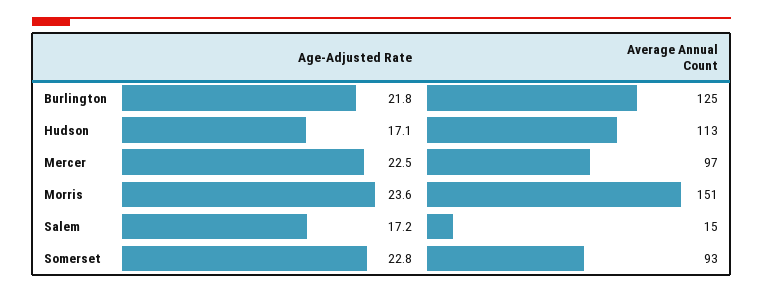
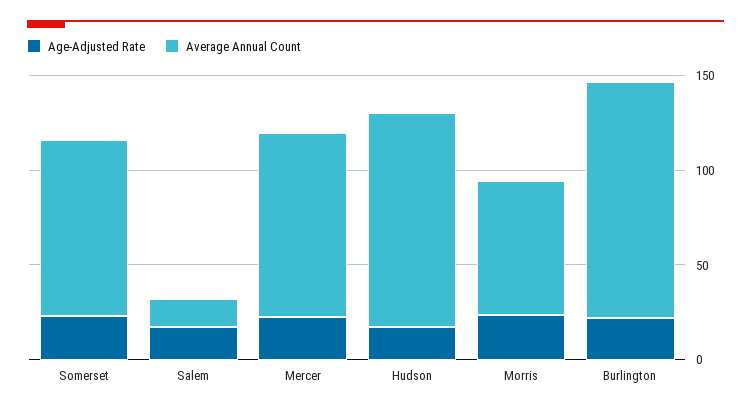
  {
    "Age-Adjusted Rate": {
      "Burlington": 21.8,
      "Hudson": 17.1,
      "Mercer": 22.5,
      "Morris": 23.6,
      "Salem": 17.2,
      "Somerset": 22.8
    },
    "Average Annual Count": {
      "Burlington": 125,
      "Hudson": 113,
      "Mercer": 97,
-     "Morris": 151,
+     "Morris": 70,
      "Salem": 15,
      "Somerset": 93
    }
  }

